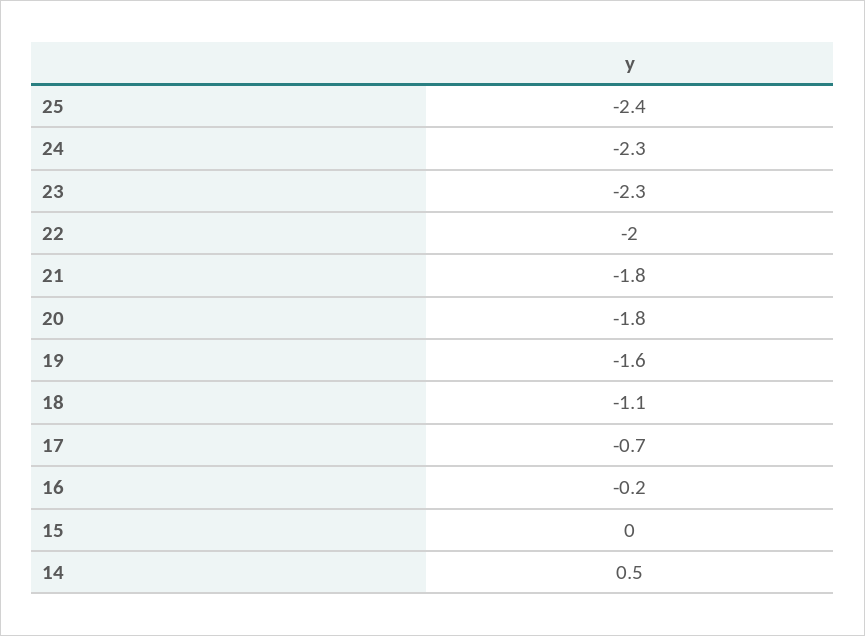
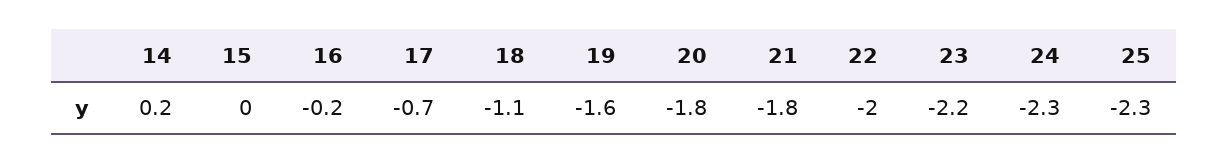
  {
-   "25": -2.4,
+   "25": -2.3,
    "24": -2.3,
-   "23": -2.3,
+   "23": -2.2,
    "22": -2,
    "21": -1.8,
    "20": -1.8,
    "19": -1.6,
    "18": -1.1,
    "17": -0.7,
    "16": -0.2,
    "15": 0,
-   "14": 0.5
+   "14": 0.2
  }

